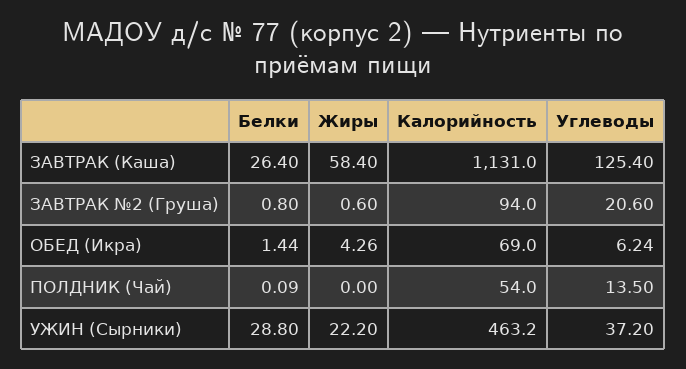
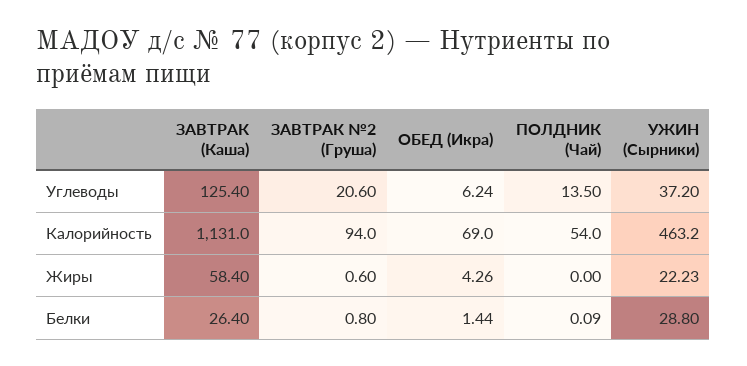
  {
    "Белки": {
      "ЗАВТРАК (Каша)": 26.4,
      "ЗАВТРАК №2 (Груша)": 0.8,
      "ОБЕД (Икра)": 1.44,
      "ПОЛДНИК (Чай)": 0.09,
      "УЖИН (Сырники)": 28.8
    },
    "Жиры": {
      "ЗАВТРАК (Каша)": 58.4,
      "ЗАВТРАК №2 (Груша)": 0.6,
      "ОБЕД (Икра)": 4.26,
      "ПОЛДНИК (Чай)": 0,
-     "УЖИН (Сырники)": 22.2
+     "УЖИН (Сырники)": 22.23
    },
    "Калорийность": {
      "ЗАВТРАК (Каша)": 1131,
      "ЗАВТРАК №2 (Груша)": 94,
      "ОБЕД (Икра)": 69,
      "ПОЛДНИК (Чай)": 54,
      "УЖИН (Сырники)": 463.2
    },
    "Углеводы": {
      "ЗАВТРАК (Каша)": 125.4,
      "ЗАВТРАК №2 (Груша)": 20.6,
      "ОБЕД (Икра)": 6.24,
      "ПОЛДНИК (Чай)": 13.5,
      "УЖИН (Сырники)": 37.2
    }
  }

